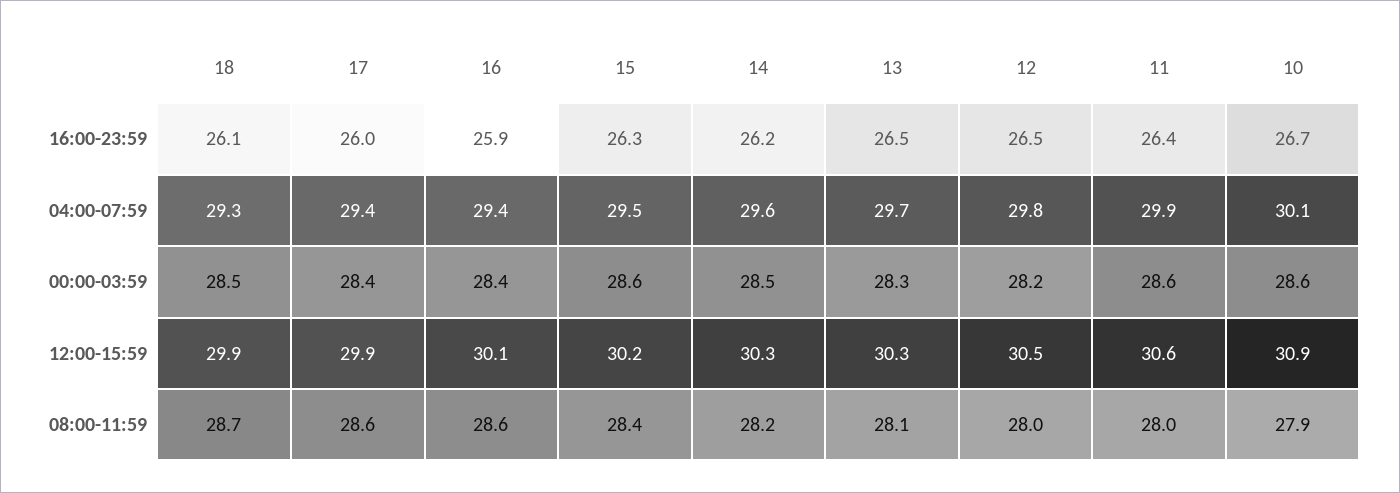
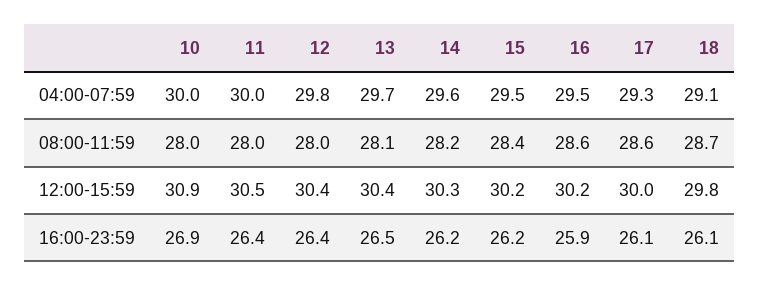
  {
    "18": {
      "16:00-23:59": 26.1,
-     "04:00-07:59": 29.3,
+     "04:00-07:59": 29.1,
-     "00:00-03:59": 28.5,
-     "12:00-15:59": 29.9,
+     "12:00-15:59": 29.8,
      "08:00-11:59": 28.7
    },
    "17": {
-     "16:00-23:59": 26,
+     "16:00-23:59": 26.1,
-     "04:00-07:59": 29.4,
+     "04:00-07:59": 29.3,
-     "00:00-03:59": 28.4,
-     "12:00-15:59": 29.9,
+     "12:00-15:59": 30,
      "08:00-11:59": 28.6
    },
    "16": {
      "16:00-23:59": 25.9,
-     "04:00-07:59": 29.4,
+     "04:00-07:59": 29.5,
-     "00:00-03:59": 28.4,
-     "12:00-15:59": 30.1,
+     "12:00-15:59": 30.2,
      "08:00-11:59": 28.6
    },
    "15": {
-     "16:00-23:59": 26.3,
+     "16:00-23:59": 26.2,
      "04:00-07:59": 29.5,
-     "00:00-03:59": 28.6,
      "12:00-15:59": 30.2,
      "08:00-11:59": 28.4
    },
    "14": {
      "16:00-23:59": 26.2,
      "04:00-07:59": 29.6,
-     "00:00-03:59": 28.5,
      "12:00-15:59": 30.3,
      "08:00-11:59": 28.2
    },
    "13": {
      "16:00-23:59": 26.5,
      "04:00-07:59": 29.7,
-     "00:00-03:59": 28.3,
-     "12:00-15:59": 30.3,
+     "12:00-15:59": 30.4,
      "08:00-11:59": 28.1
    },
    "12": {
-     "16:00-23:59": 26.5,
+     "16:00-23:59": 26.4,
      "04:00-07:59": 29.8,
-     "00:00-03:59": 28.2,
-     "12:00-15:59": 30.5,
+     "12:00-15:59": 30.4,
      "08:00-11:59": 28
    },
    "11": {
      "16:00-23:59": 26.4,
-     "04:00-07:59": 29.9,
+     "04:00-07:59": 30,
-     "00:00-03:59": 28.6,
-     "12:00-15:59": 30.6,
+     "12:00-15:59": 30.5,
      "08:00-11:59": 28
    },
    "10": {
-     "16:00-23:59": 26.7,
+     "16:00-23:59": 26.9,
-     "04:00-07:59": 30.1,
+     "04:00-07:59": 30,
-     "00:00-03:59": 28.6,
      "12:00-15:59": 30.9,
-     "08:00-11:59": 27.9
+     "08:00-11:59": 28
    }
  }

